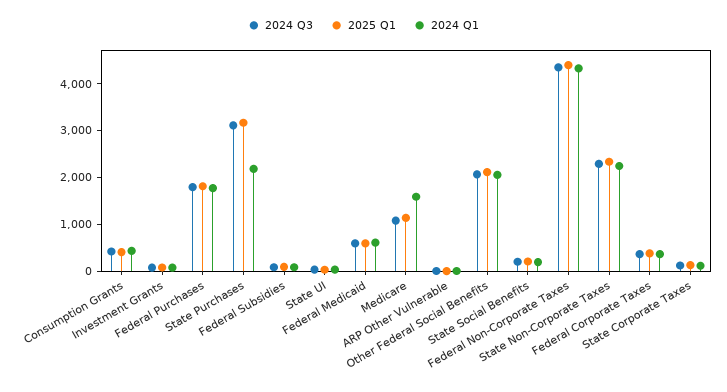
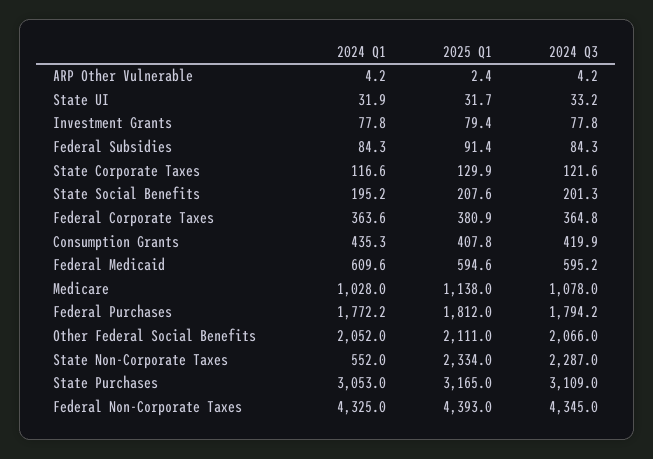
  {
    "2024 Q3": {
      "Consumption Grants": 419.9,
      "Investment Grants": 77.8,
      "Federal Purchases": 1794.2,
      "State Purchases": 3109,
      "Federal Subsidies": 84.3,
      "State UI": 33.2,
      "Federal Medicaid": 595.2,
      "Medicare": 1078,
      "ARP Other Vulnerable": 4.2,
      "Other Federal Social Benefits": 2066,
      "State Social Benefits": 201.3,
      "Federal Non-Corporate Taxes": 4345,
      "State Non-Corporate Taxes": 2287,
      "Federal Corporate Taxes": 364.8,
      "State Corporate Taxes": 121.6
    },
    "2025 Q1": {
      "Consumption Grants": 407.8,
      "Investment Grants": 79.4,
      "Federal Purchases": 1812,
      "State Purchases": 3165,
      "Federal Subsidies": 91.4,
      "State UI": 31.7,
      "Federal Medicaid": 594.6,
      "Medicare": 1138,
      "ARP Other Vulnerable": 2.4,
      "Other Federal Social Benefits": 2111,
      "State Social Benefits": 207.6,
      "Federal Non-Corporate Taxes": 4393,
      "State Non-Corporate Taxes": 2334,
      "Federal Corporate Taxes": 380.9,
      "State Corporate Taxes": 129.9
    },
    "2024 Q1": {
      "Consumption Grants": 435.3,
      "Investment Grants": 77.8,
      "Federal Purchases": 1772.2,
-     "State Purchases": 2200,
+     "State Purchases": 3053,
      "Federal Subsidies": 84.3,
      "State UI": 31.9,
      "Federal Medicaid": 609.6,
-     "Medicare": 1600,
+     "Medicare": 1028,
      "ARP Other Vulnerable": 4.2,
      "Other Federal Social Benefits": 2052,
      "State Social Benefits": 195.2,
      "Federal Non-Corporate Taxes": 4325,
-     "State Non-Corporate Taxes": 2200,
+     "State Non-Corporate Taxes": 552,
      "Federal Corporate Taxes": 363.6,
      "State Corporate Taxes": 116.6
    }
  }

